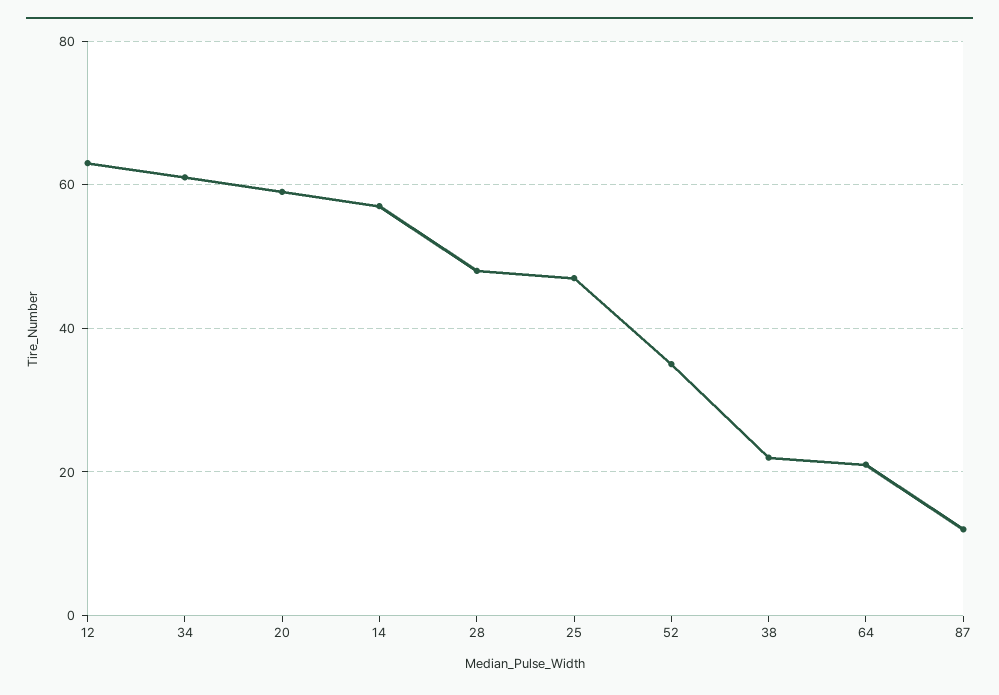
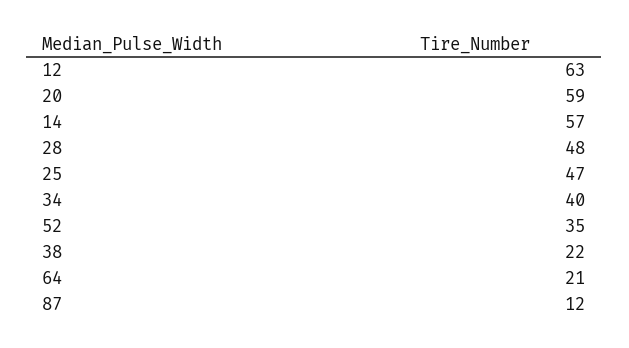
  {
    "12": 63,
-   "34": 60,
+   "34": 40,
    "20": 59,
    "14": 57,
    "28": 48,
    "25": 47,
    "52": 35,
    "38": 22,
    "64": 21,
    "87": 12
  }

